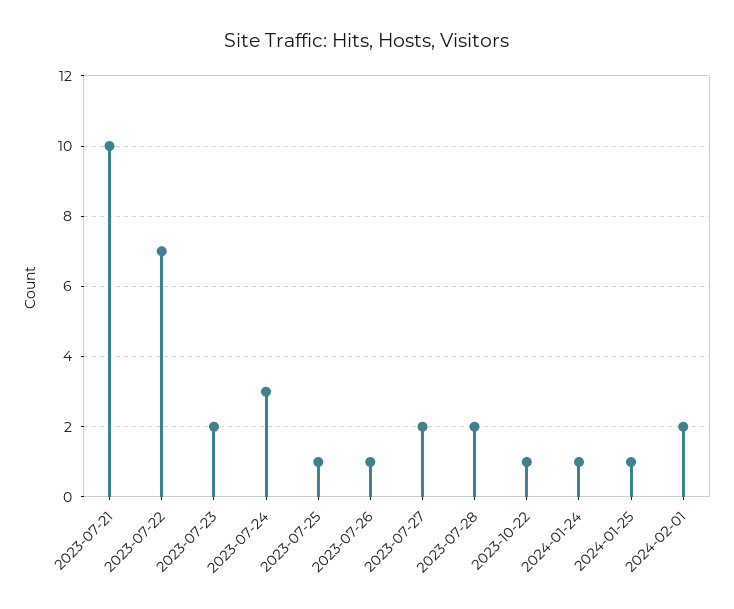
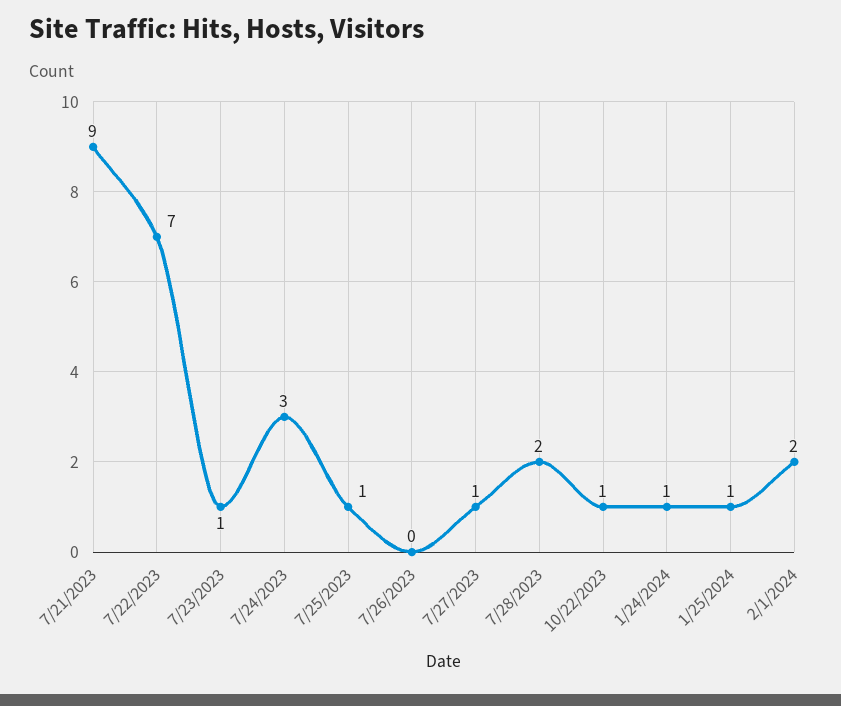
  {
-   "2023-07-21": 10,
+   "2023-07-21": 9,
    "2023-07-22": 7,
-   "2023-07-23": 2,
+   "2023-07-23": 1,
    "2023-07-24": 3,
    "2023-07-25": 1,
-   "2023-07-26": 1,
+   "2023-07-26": 0,
-   "2023-07-27": 2,
+   "2023-07-27": 1,
    "2023-07-28": 2,
    "2023-10-22": 1,
    "2024-01-24": 1,
    "2024-01-25": 1,
    "2024-02-01": 2
  }

